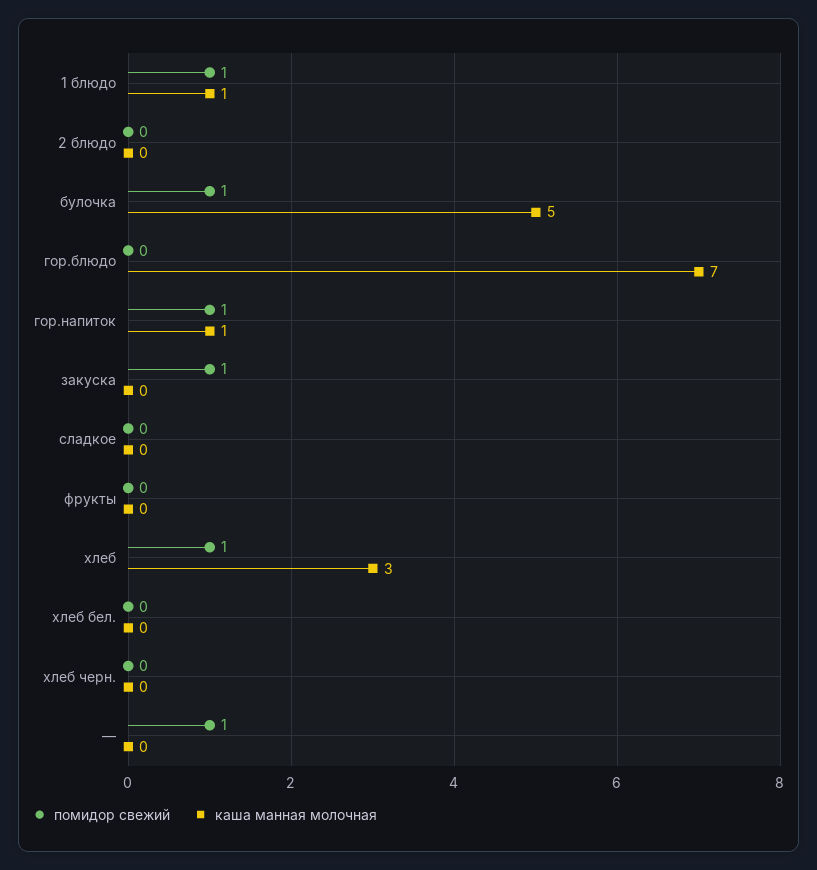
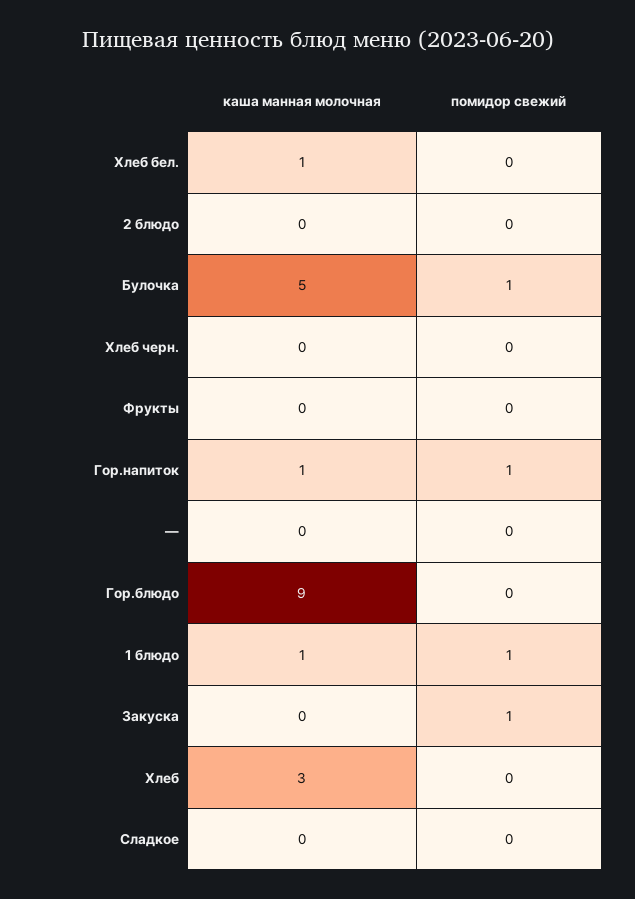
  {
    "помидор свежий": {
      "1 блюдо": 1,
      "2 блюдо": 0,
      "булочка": 1,
      "гор.блюдо": 0,
      "гор.напиток": 1,
      "закуска": 1,
      "сладкое": 0,
      "фрукты": 0,
-     "хлеб": 1,
+     "хлеб": 0,
      "хлеб бел.": 0,
      "хлеб черн.": 0,
-     "—": 1
+     "—": 0
    },
    "каша манная молочная": {
      "1 блюдо": 1,
      "2 блюдо": 0,
      "булочка": 5,
-     "гор.блюдо": 7,
+     "гор.блюдо": 9,
      "гор.напиток": 1,
      "закуска": 0,
      "сладкое": 0,
      "фрукты": 0,
      "хлеб": 3,
-     "хлеб бел.": 0,
+     "хлеб бел.": 1,
      "хлеб черн.": 0,
      "—": 0
    }
  }

